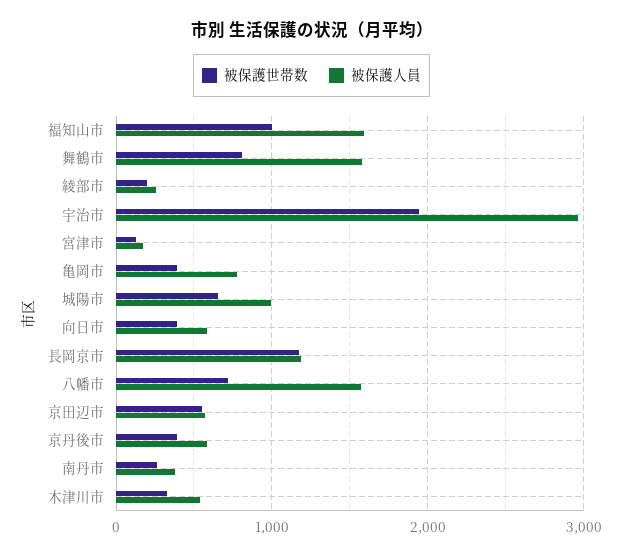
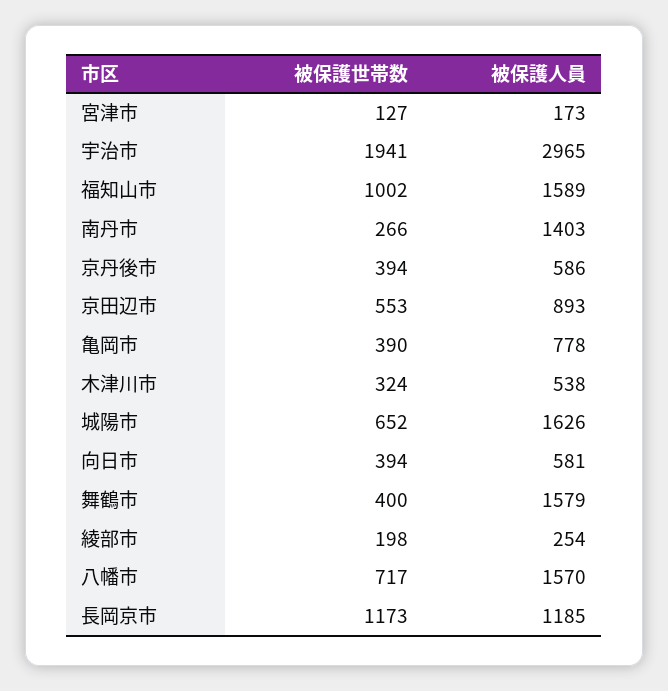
  {
    "被保護世帯数": {
      "福知山市": 1002,
-     "舞鶴市": 800,
+     "舞鶴市": 400,
      "綾部市": 198,
      "宇治市": 1941,
      "宮津市": 127,
      "亀岡市": 390,
      "城陽市": 652,
      "向日市": 394,
      "長岡京市": 1173,
      "八幡市": 717,
      "京田辺市": 553,
      "京丹後市": 394,
      "南丹市": 266,
      "木津川市": 324
    },
    "被保護人員": {
      "福知山市": 1589,
      "舞鶴市": 1579,
      "綾部市": 254,
      "宇治市": 2965,
      "宮津市": 173,
      "亀岡市": 778,
-     "城陽市": 1000,
+     "城陽市": 1626,
      "向日市": 581,
      "長岡京市": 1185,
      "八幡市": 1570,
-     "京田辺市": 600,
+     "京田辺市": 893,
      "京丹後市": 586,
-     "南丹市": 400,
+     "南丹市": 1403,
      "木津川市": 538
    }
  }

